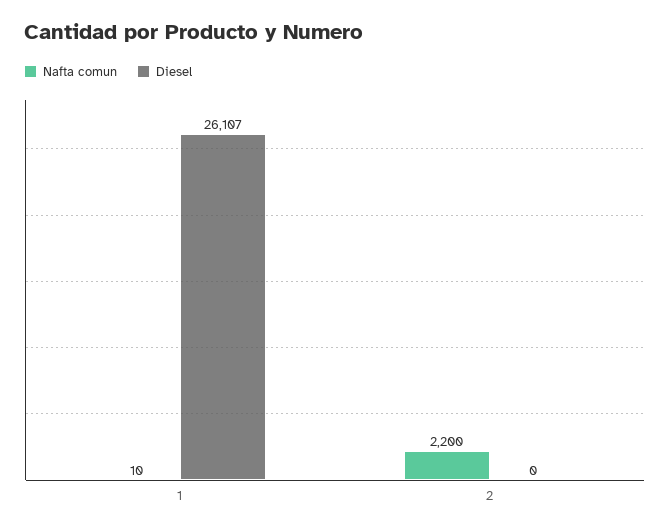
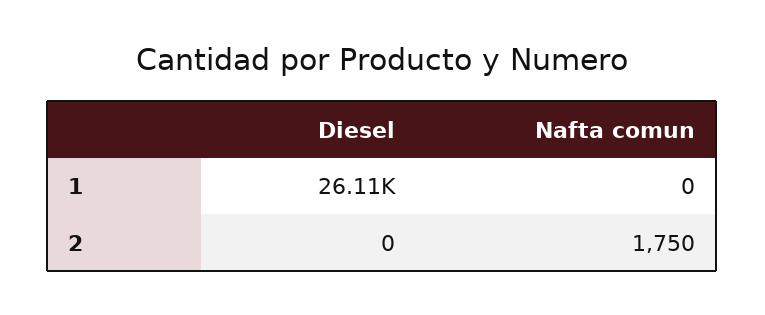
  {
    "Nafta comun": {
-     "1": 10,
+     "1": 0,
-     "2": 2200
+     "2": 1750
    },
    "Diesel": {
      "1": 26107,
      "2": 0
    }
  }

